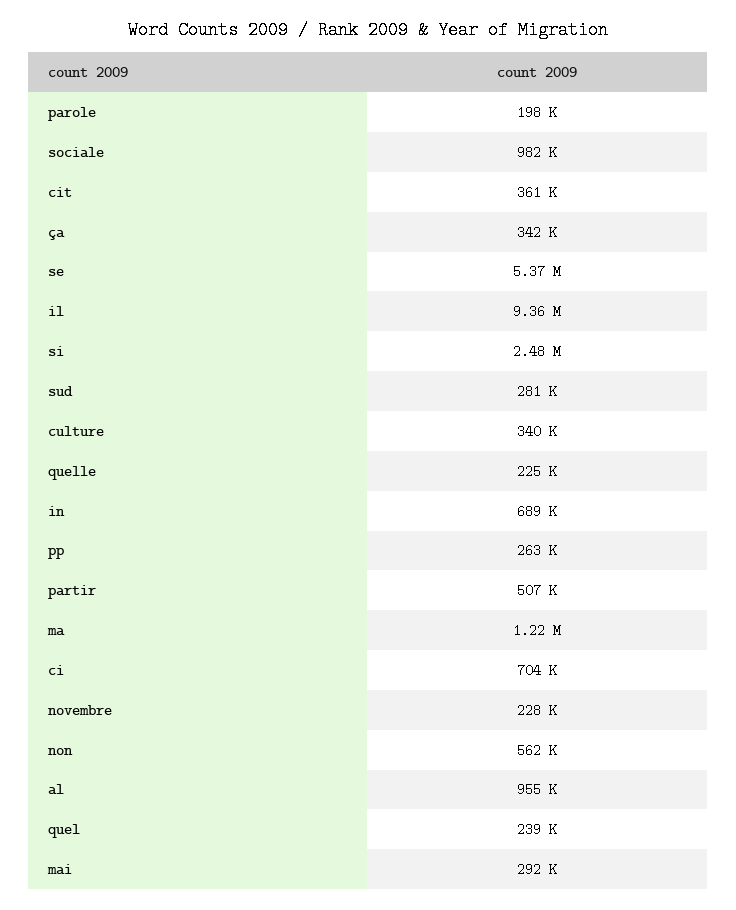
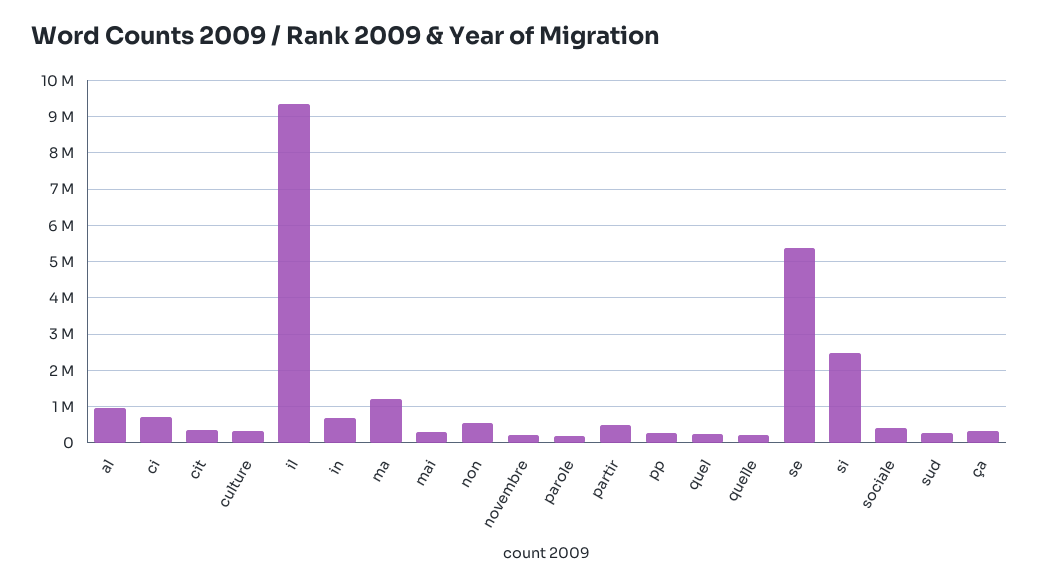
  {
    "parole": 198000,
-   "sociale": 982000,
+   "sociale": 400000,
    "cit": 361000,
    "ça": 342000,
    "se": 5370000,
    "il": 9360000,
    "si": 2480000,
    "sud": 281000,
    "culture": 340000,
    "quelle": 225000,
    "in": 689000,
    "pp": 263000,
    "partir": 507000,
    "ma": 1220000,
    "ci": 704000,
    "novembre": 228000,
    "non": 562000,
    "al": 955000,
    "quel": 239000,
    "mai": 292000
  }

